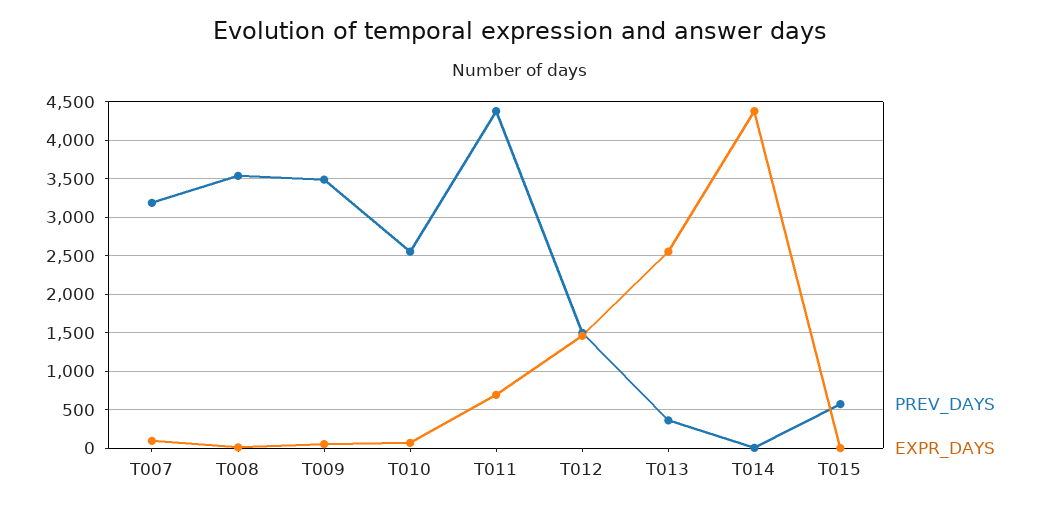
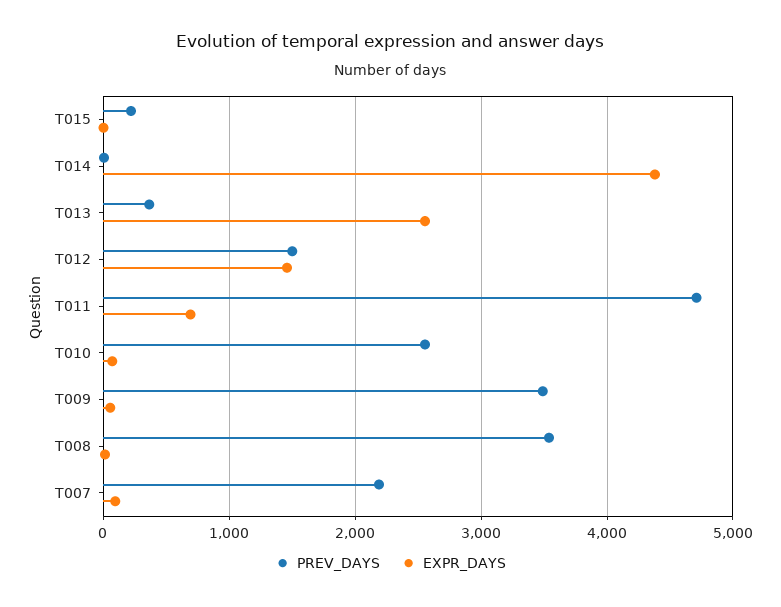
  {
    "PREV_DAYS": {
-     "T007": 3200,
+     "T007": 2200,
      "T008": 3500,
      "T009": 3500,
      "T010": 2600,
-     "T011": 4400,
+     "T011": 4700,
      "T012": 1500,
      "T013": 400,
      "T014": 0,
-     "T015": 600
+     "T015": 200
    },
    "EXPR_DAYS": {
      "T007": 100,
      "T008": 0,
      "T009": 100,
      "T010": 100,
      "T011": 700,
      "T012": 1500,
      "T013": 2600,
      "T014": 4400,
      "T015": 0
    }
  }

